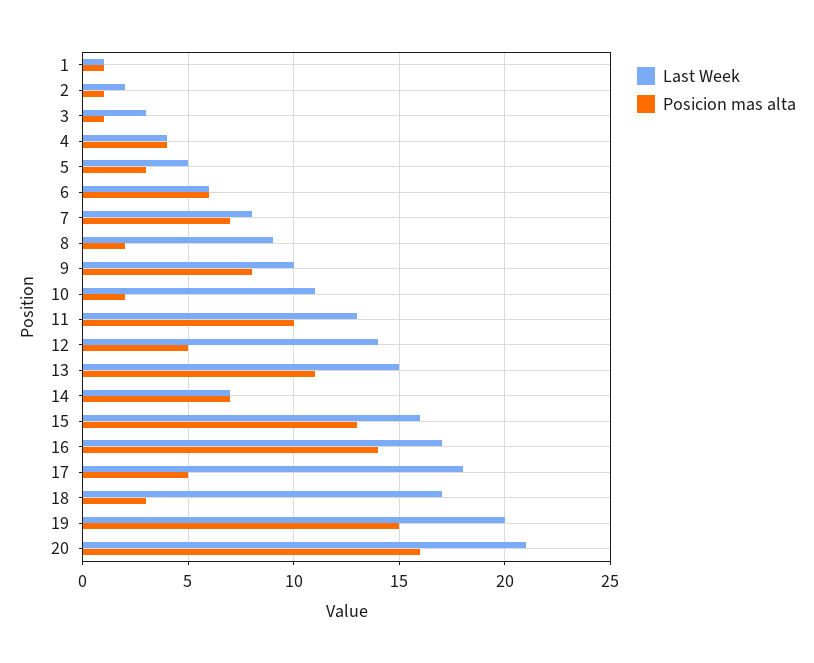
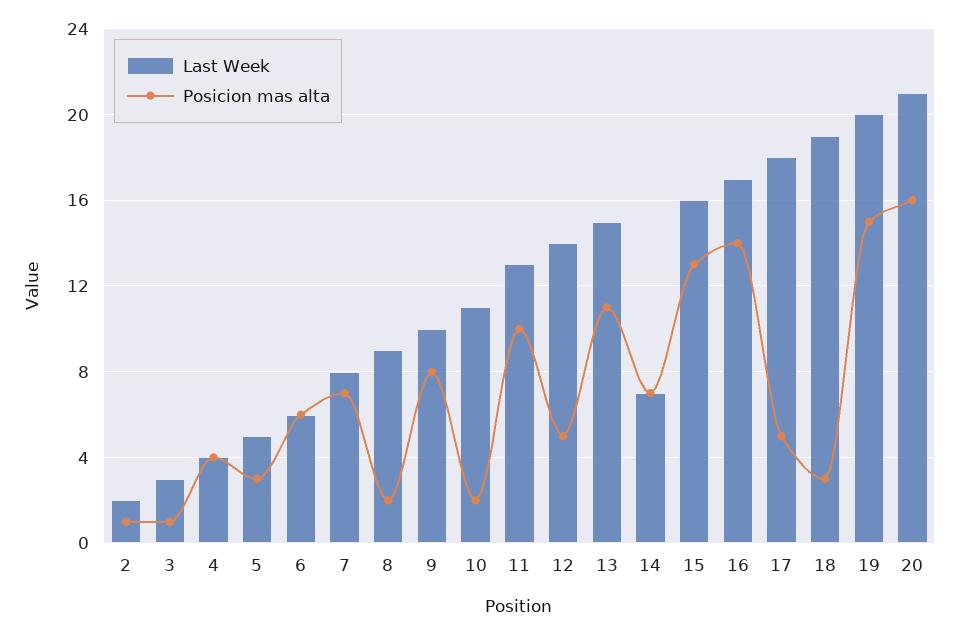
  {
    "Last Week": {
-     "1": 1,
      "2": 2,
      "3": 3,
      "4": 4,
      "5": 5,
      "6": 6,
      "7": 8,
      "8": 9,
      "9": 10,
      "10": 11,
      "11": 13,
      "12": 14,
      "13": 15,
      "14": 7,
      "15": 16,
      "16": 17,
      "17": 18,
-     "18": 17,
+     "18": 19,
      "19": 20,
      "20": 21
    },
    "Posicion mas alta": {
-     "1": 1,
      "2": 1,
      "3": 1,
      "4": 4,
      "5": 3,
      "6": 6,
      "7": 7,
      "8": 2,
      "9": 8,
      "10": 2,
      "11": 10,
      "12": 5,
      "13": 11,
      "14": 7,
      "15": 13,
      "16": 14,
      "17": 5,
      "18": 3,
      "19": 15,
      "20": 16
    }
  }

